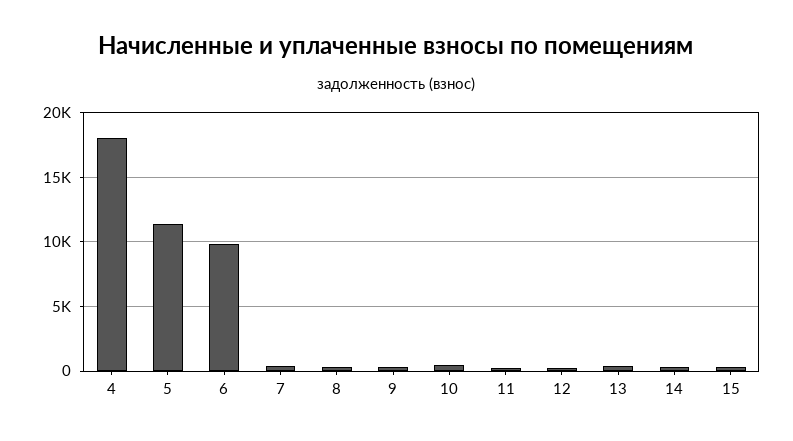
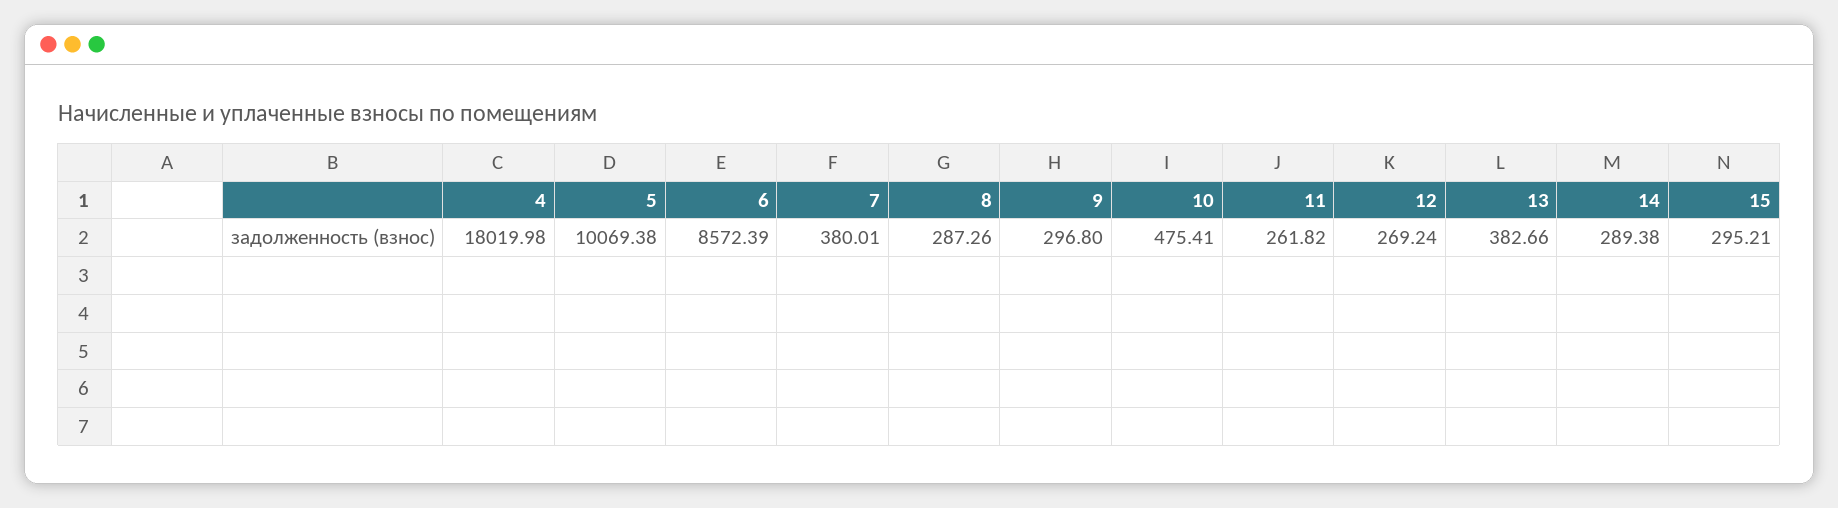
  {
    "4": 18019.98,
-   "5": 11500,
+   "5": 10069.38,
-   "6": 10000,
+   "6": 8572.39,
    "7": 380.01,
    "8": 287.26,
    "9": 296.8,
    "10": 475.41,
    "11": 261.82,
    "12": 269.24,
    "13": 382.66,
    "14": 289.38,
    "15": 295.21
  }

